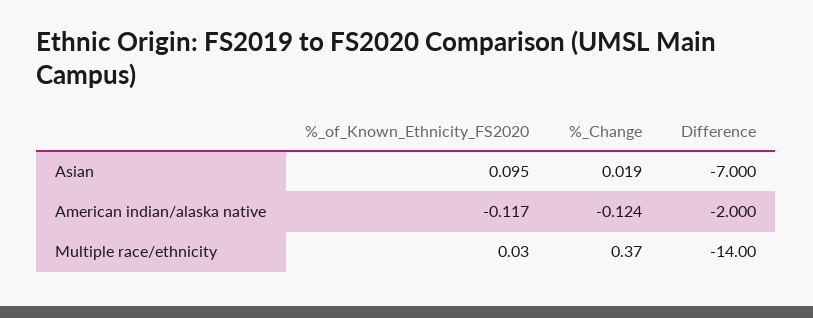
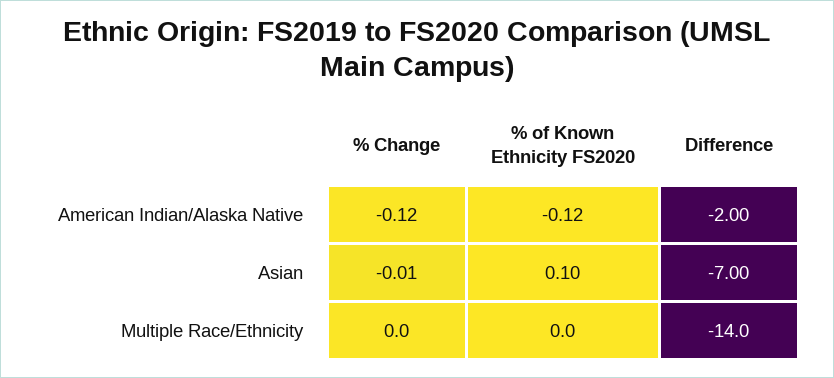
  {
    "%_of_Known_Ethnicity_FS2020": {
      "Asian": 0.095,
      "American indian/alaska native": -0.117,
      "Multiple race/ethnicity": 0.03
    },
    "%_Change": {
-     "Asian": 0.019,
+     "Asian": -0.01,
      "American indian/alaska native": -0.124,
-     "Multiple race/ethnicity": 0.37
+     "Multiple race/ethnicity": 0
    },
    "Difference": {
      "Asian": -7,
      "American indian/alaska native": -2,
      "Multiple race/ethnicity": -14
    }
  }

